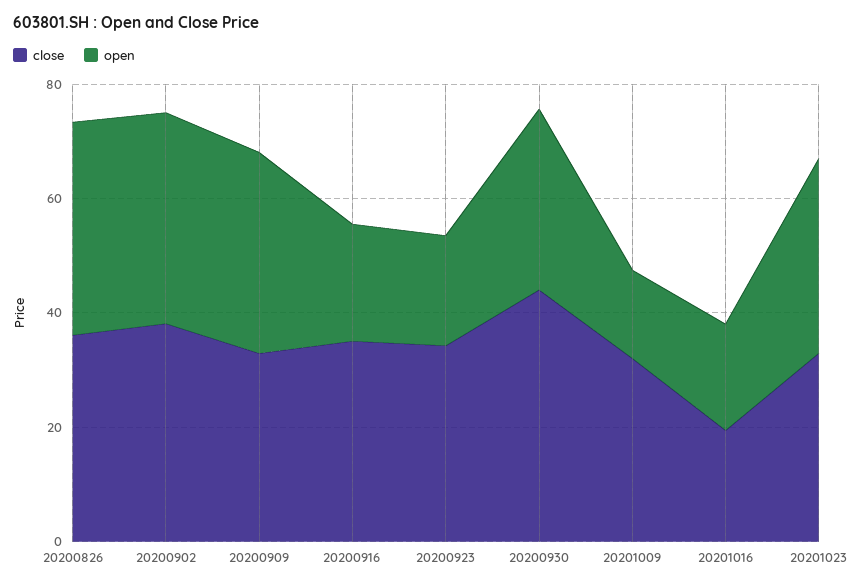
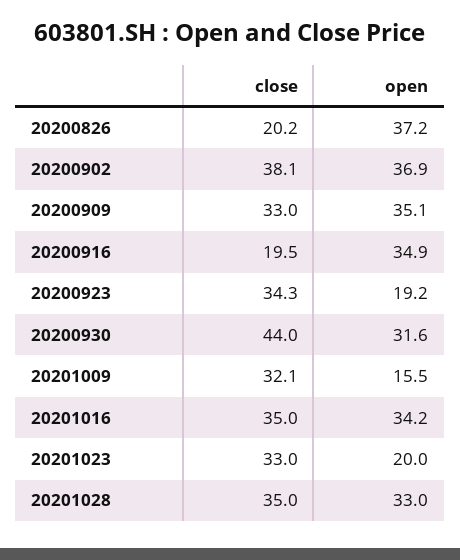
  {
    "close": {
-     "20200826": 35,
+     "20200826": 20.2,
      "20200902": 38.1,
      "20200909": 33,
-     "20200916": 35,
+     "20200916": 19.5,
      "20200923": 34.3,
      "20200930": 44,
      "20201009": 32.1,
-     "20201016": 20,
+     "20201016": 35,
-     "20201023": 33
+     "20201023": 33,
+     "20201028": 35
    },
    "open": {
      "20200826": 37.2,
      "20200902": 36.9,
      "20200909": 35.1,
-     "20200916": 20,
+     "20200916": 34.9,
      "20200923": 19.2,
      "20200930": 31.6,
      "20201009": 15.5,
-     "20201016": 20,
+     "20201016": 34.2,
-     "20201023": 35
+     "20201023": 20,
+     "20201028": 33
    }
  }

